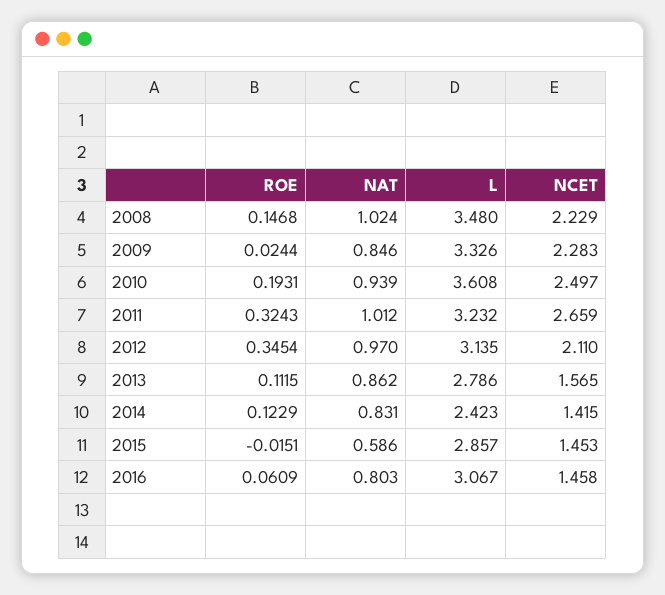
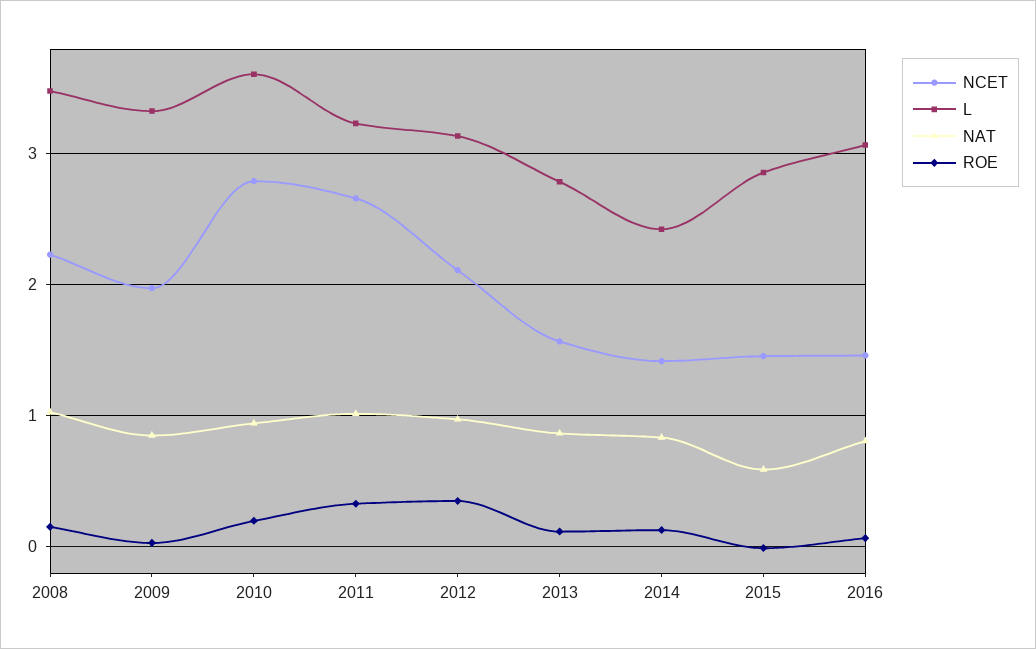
  {
    "ROE": {
      "2008": 0.1468,
      "2009": 0.0244,
      "2010": 0.1931,
      "2011": 0.3243,
      "2012": 0.3454,
      "2013": 0.1115,
      "2014": 0.1229,
      "2015": -0.0151,
      "2016": 0.0609
    },
    "NAT": {
      "2008": 1.024,
      "2009": 0.846,
      "2010": 0.939,
      "2011": 1.012,
      "2012": 0.97,
      "2013": 0.862,
      "2014": 0.831,
      "2015": 0.586,
      "2016": 0.803
    },
    "L": {
      "2008": 3.48,
      "2009": 3.326,
      "2010": 3.608,
      "2011": 3.232,
      "2012": 3.135,
      "2013": 2.786,
      "2014": 2.423,
      "2015": 2.857,
      "2016": 3.067
    },
    "NCET": {
      "2008": 2.229,
-     "2009": 2.283,
+     "2009": 2,
-     "2010": 2.497,
+     "2010": 2.8,
      "2011": 2.659,
      "2012": 2.11,
      "2013": 1.565,
      "2014": 1.415,
      "2015": 1.453,
      "2016": 1.458
    }
  }

